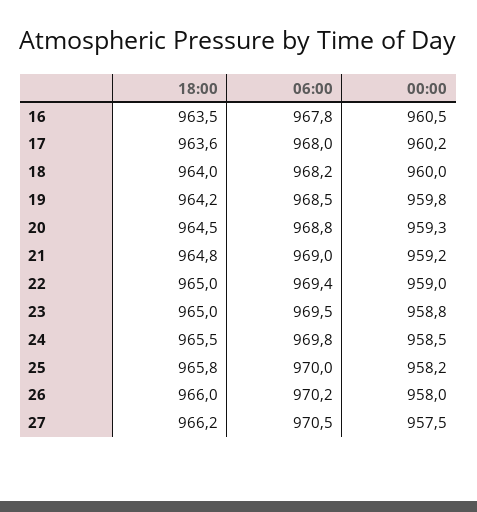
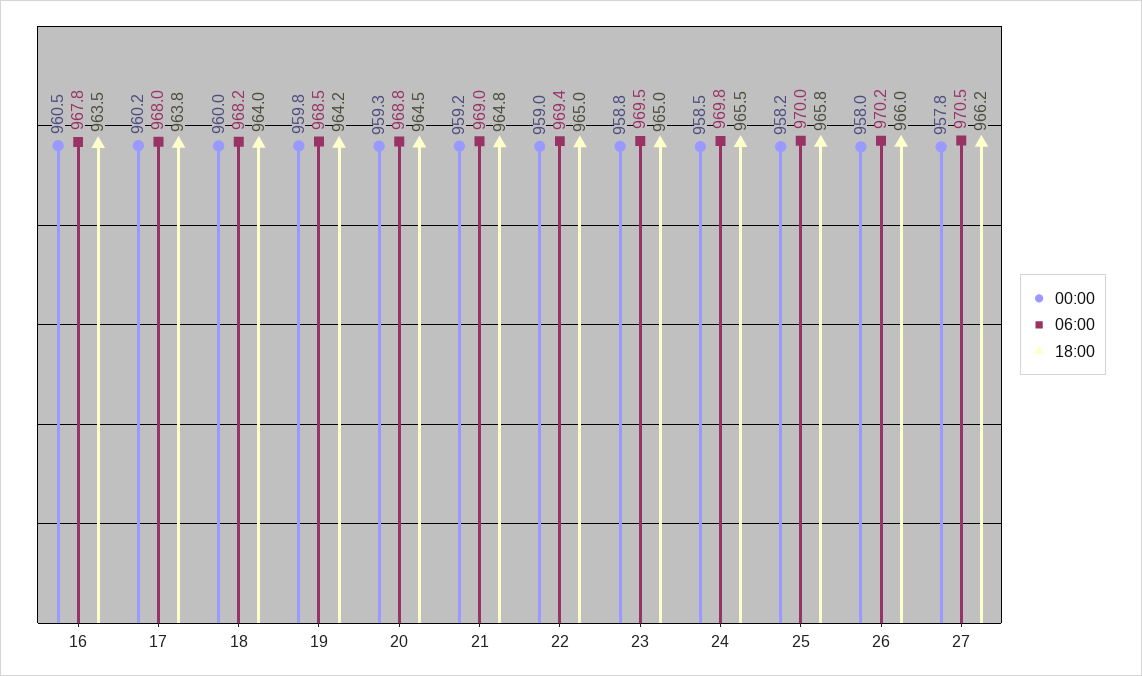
  {
    "18:00": {
      "16": 963.5,
-     "17": 963.6,
+     "17": 963.8,
      "18": 964,
      "19": 964.2,
      "20": 964.5,
      "21": 964.8,
      "22": 965,
      "23": 965,
      "24": 965.5,
      "25": 965.8,
      "26": 966,
      "27": 966.2
    },
    "06:00": {
      "16": 967.8,
      "17": 968,
      "18": 968.2,
      "19": 968.5,
      "20": 968.8,
      "21": 969,
      "22": 969.4,
      "23": 969.5,
      "24": 969.8,
      "25": 970,
      "26": 970.2,
      "27": 970.5
    },
    "00:00": {
      "16": 960.5,
      "17": 960.2,
      "18": 960,
      "19": 959.8,
      "20": 959.3,
      "21": 959.2,
      "22": 959,
      "23": 958.8,
      "24": 958.5,
      "25": 958.2,
      "26": 958,
-     "27": 957.5
+     "27": 957.8
    }
  }

